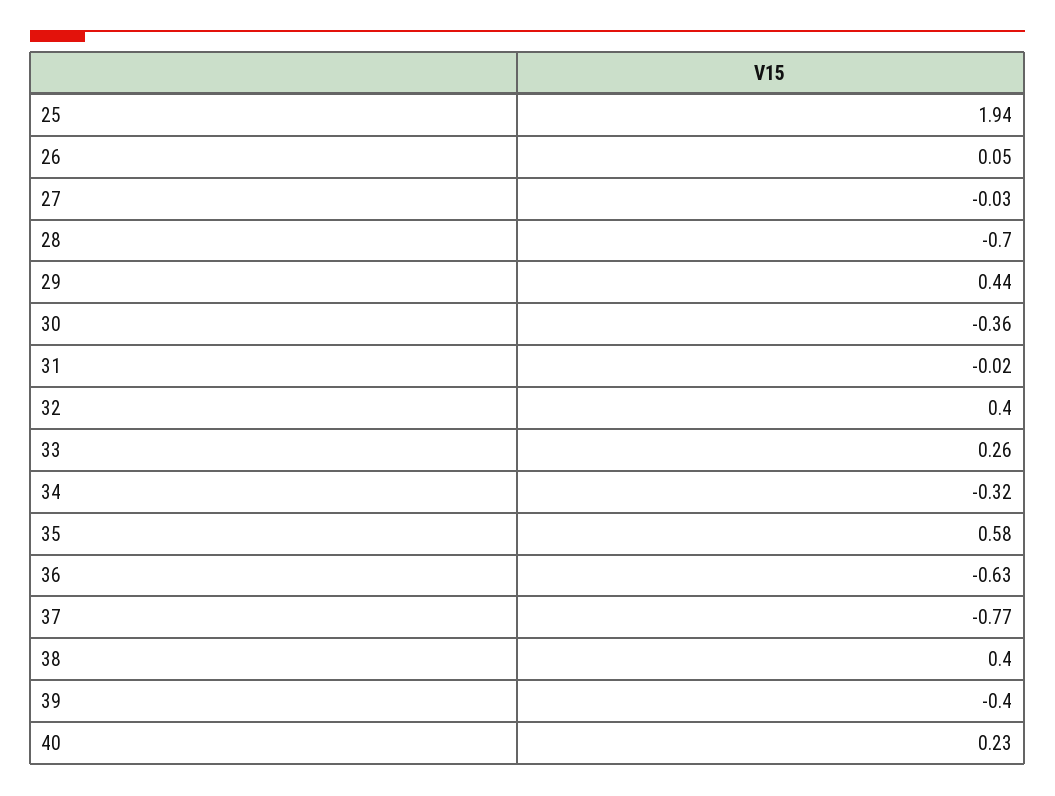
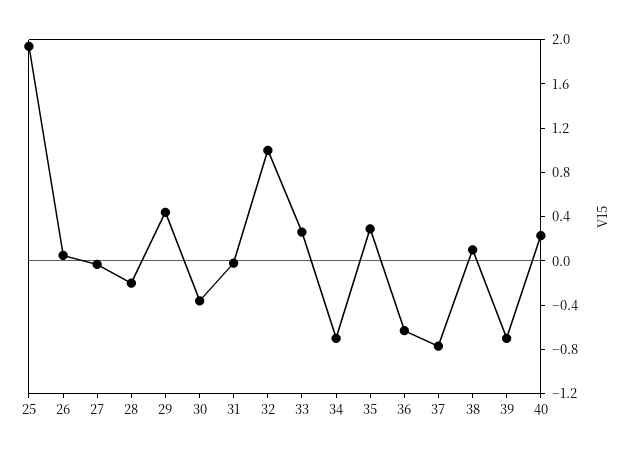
  {
    "25": 1.94,
    "26": 0.05,
    "27": -0.03,
-   "28": -0.7,
+   "28": -0.2,
    "29": 0.44,
    "30": -0.36,
    "31": -0.02,
-   "32": 0.4,
+   "32": 1,
    "33": 0.26,
-   "34": -0.32,
+   "34": -0.7,
-   "35": 0.58,
+   "35": 0.3,
    "36": -0.63,
    "37": -0.77,
-   "38": 0.4,
+   "38": 0.1,
-   "39": -0.4,
+   "39": -0.7,
    "40": 0.23
  }

